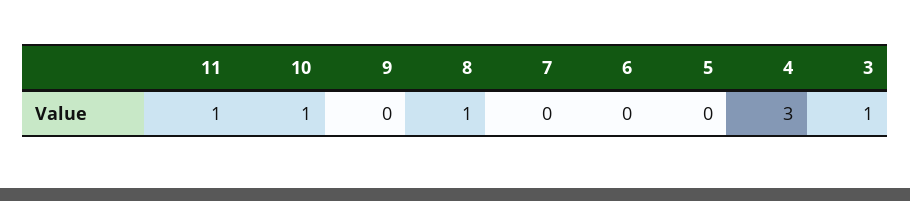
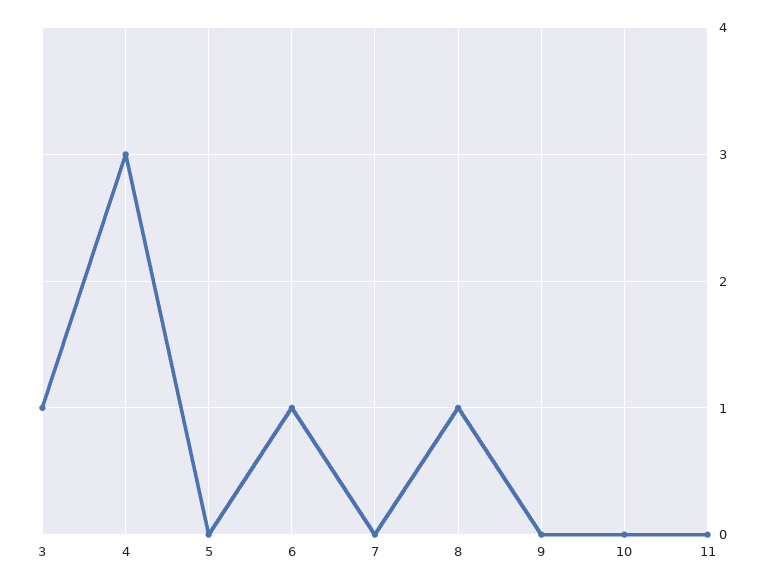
  {
-   "11": 1,
+   "11": 0,
-   "10": 1,
+   "10": 0,
    "9": 0,
    "8": 1,
    "7": 0,
-   "6": 0,
+   "6": 1,
    "5": 0,
    "4": 3,
    "3": 1
  }

